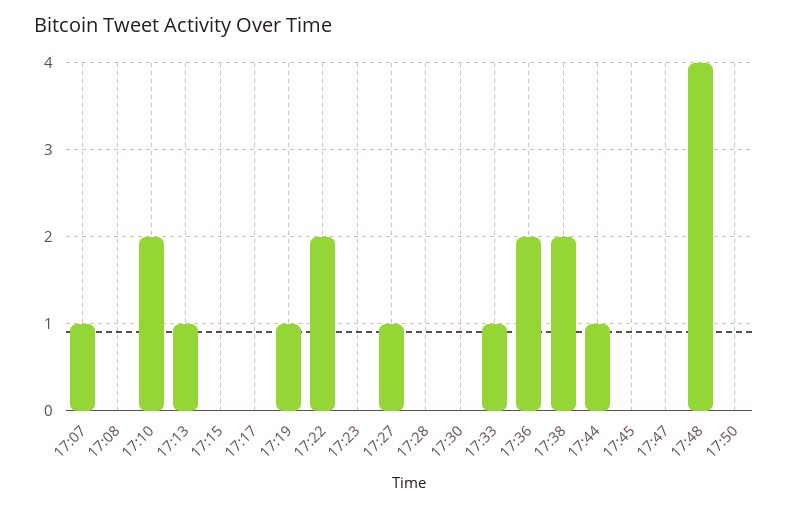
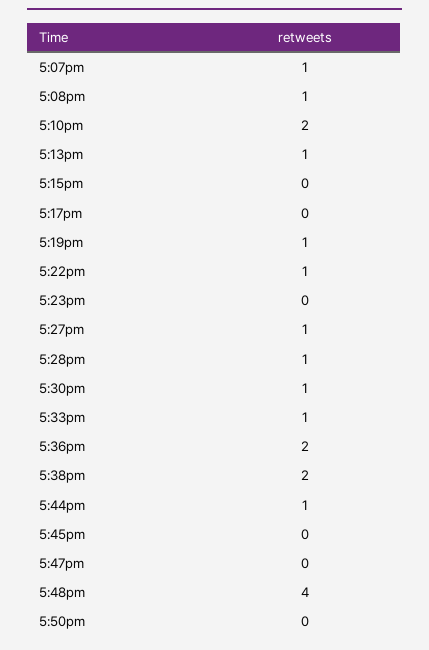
  {
    "17:07": 1,
-   "17:08": 0,
+   "17:08": 1,
    "17:10": 2,
    "17:13": 1,
    "17:15": 0,
    "17:17": 0,
    "17:19": 1,
-   "17:22": 2,
+   "17:22": 1,
    "17:23": 0,
    "17:27": 1,
-   "17:28": 0,
+   "17:28": 1,
-   "17:30": 0,
+   "17:30": 1,
    "17:33": 1,
    "17:36": 2,
    "17:38": 2,
    "17:44": 1,
    "17:45": 0,
    "17:47": 0,
    "17:48": 4,
    "17:50": 0
  }

